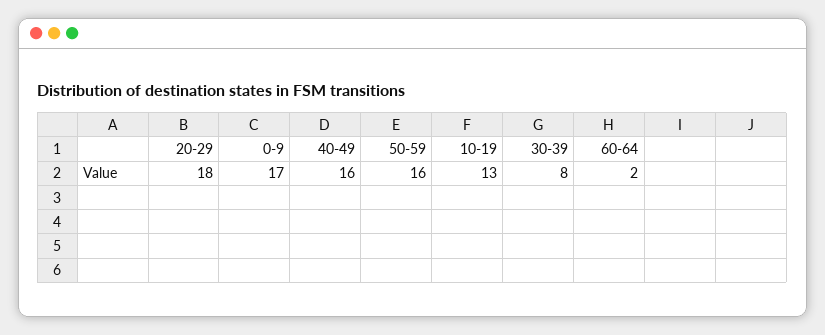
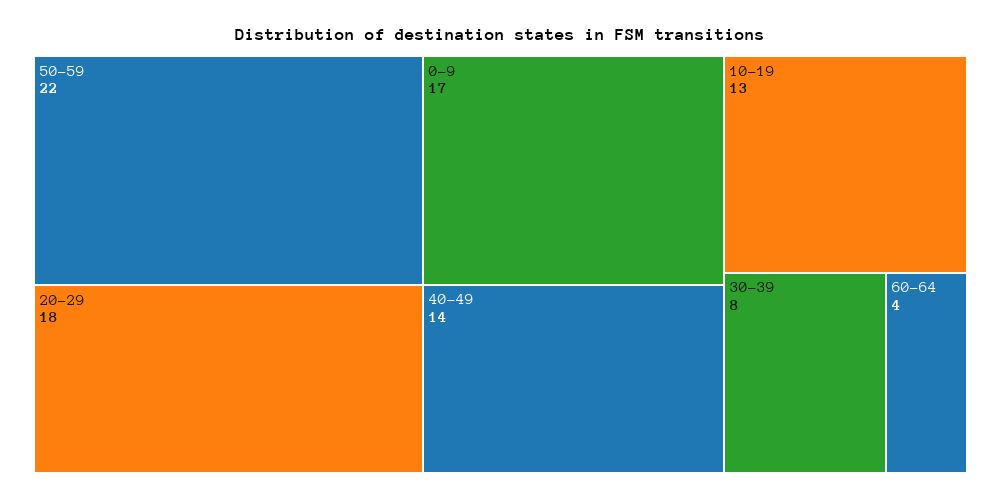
  {
    "20-29": 18,
    "0-9": 17,
-   "40-49": 16,
+   "40-49": 14,
-   "50-59": 16,
+   "50-59": 22,
    "10-19": 13,
    "30-39": 8,
-   "60-64": 2
+   "60-64": 4
  }

